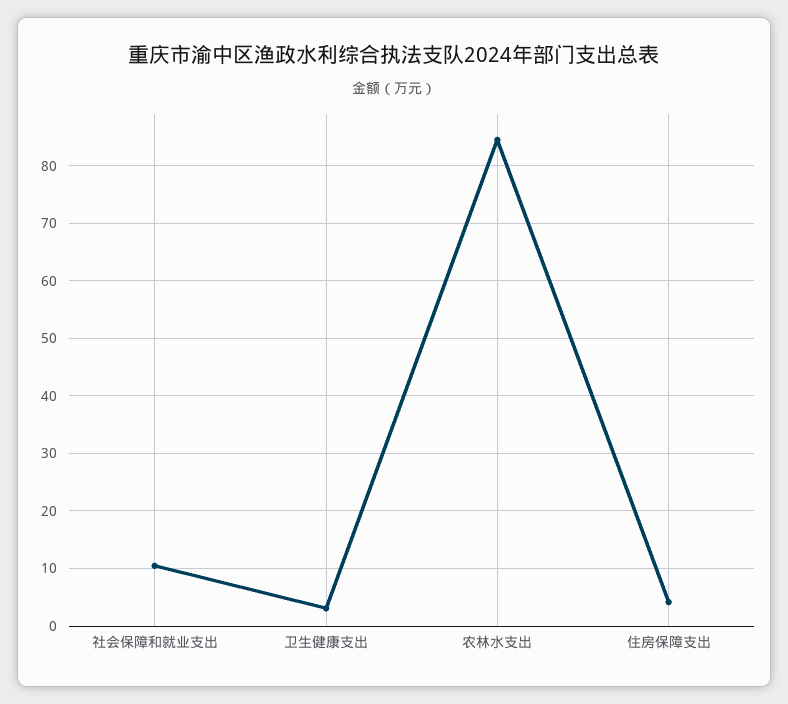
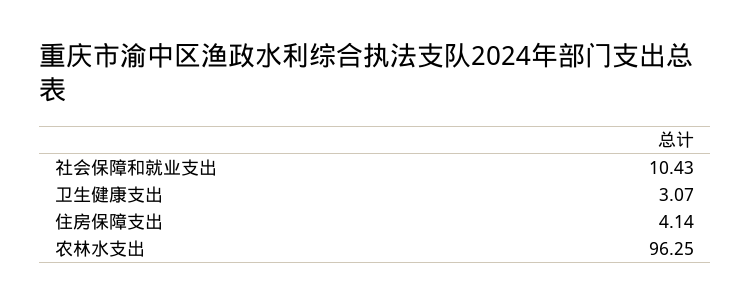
  {
    "社会保障和就业支出": 10.43,
    "卫生健康支出": 3.07,
-   "农林水支出": 84,
+   "农林水支出": 96.25,
    "住房保障支出": 4.14
  }

